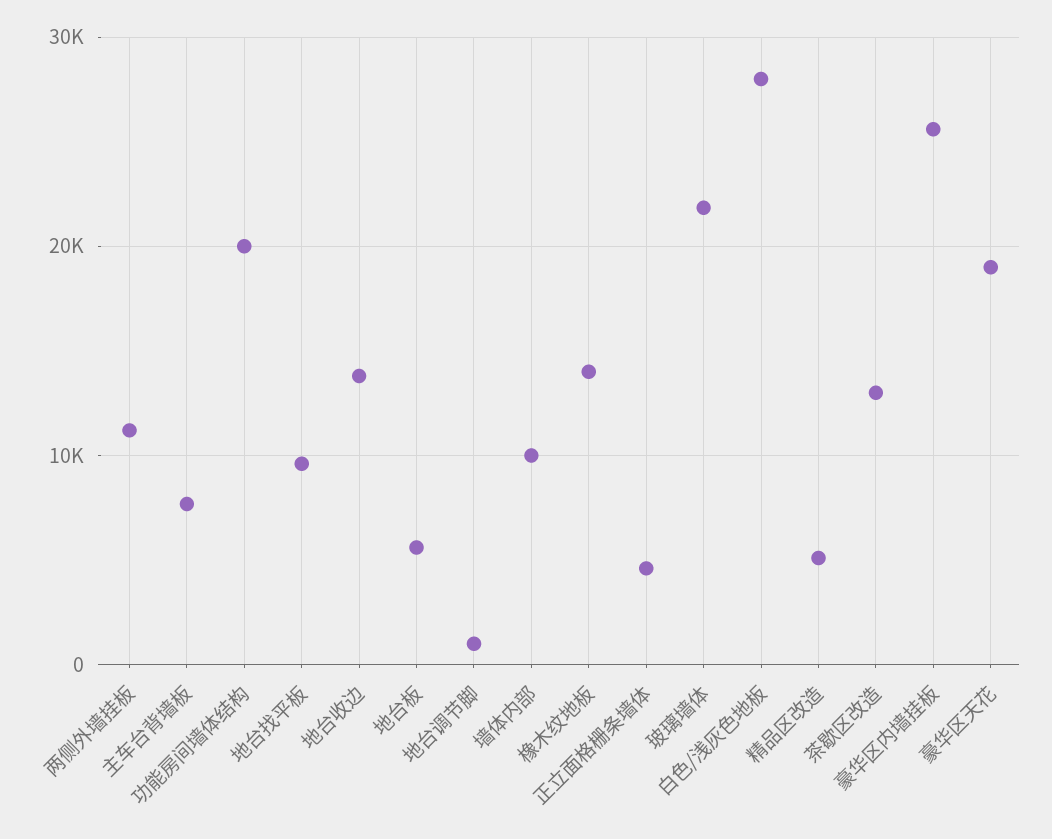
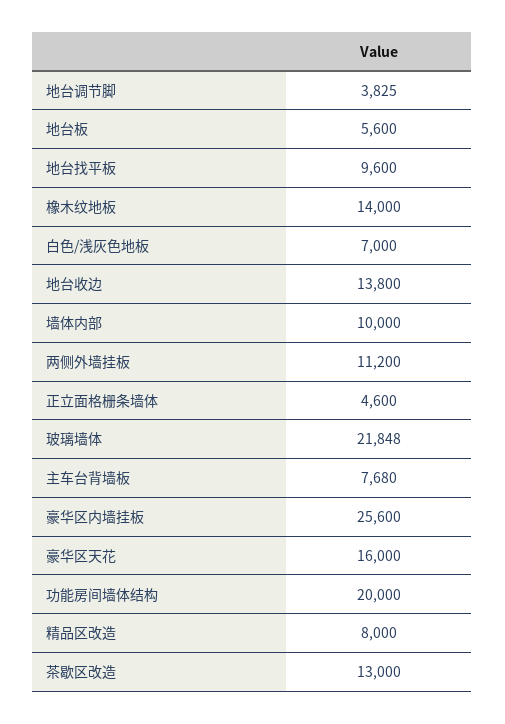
  {
    "两侧外墙挂板": 11200,
    "主车台背墙板": 7680,
    "功能房间墙体结构": 20000,
    "地台找平板": 9600,
    "地台收边": 13800,
    "地台板": 5600,
-   "地台调节脚": 1000,
+   "地台调节脚": 3825,
    "墙体内部": 10000,
    "橡木纹地板": 14000,
    "正立面格栅条墙体": 4600,
    "玻璃墙体": 21848,
-   "白色/浅灰色地板": 28000,
+   "白色/浅灰色地板": 7000,
-   "精品区改造": 5000,
+   "精品区改造": 8000,
    "茶歇区改造": 13000,
    "豪华区内墙挂板": 25600,
-   "豪华区天花": 19000
+   "豪华区天花": 16000
  }

